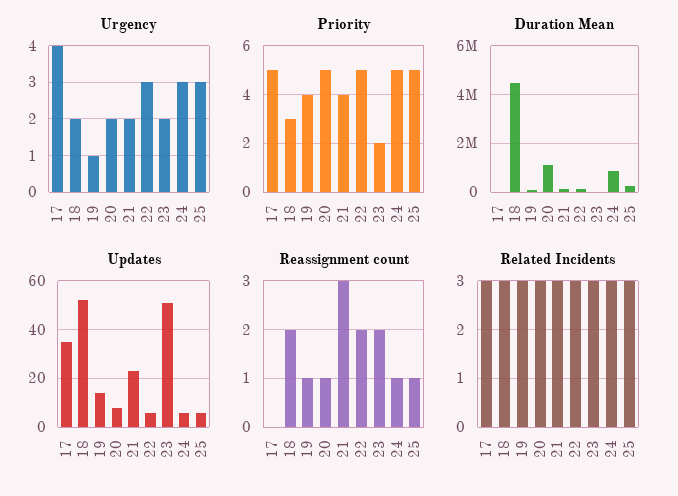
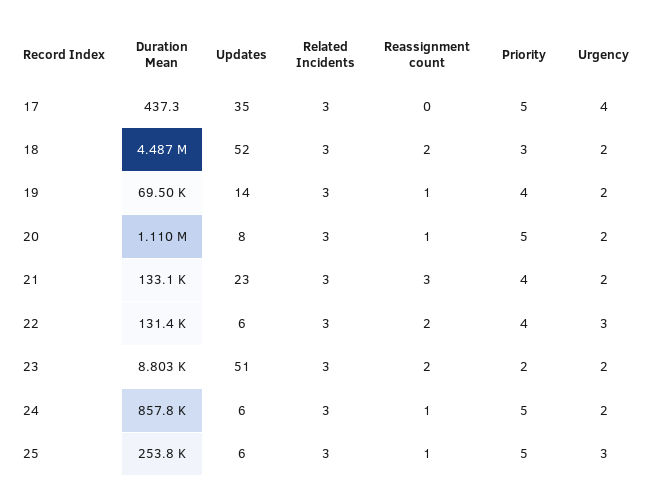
  {
    "Urgency": {
      "17": 4,
      "18": 2,
-     "19": 1,
+     "19": 2,
      "20": 2,
      "21": 2,
      "22": 3,
      "23": 2,
-     "24": 3,
+     "24": 2,
      "25": 3
    },
    "Priority": {
      "17": 5,
      "18": 3,
      "19": 4,
      "20": 5,
      "21": 4,
-     "22": 5,
+     "22": 4,
      "23": 2,
      "24": 5,
      "25": 5
    },
    "Duration Mean": {
      "17": 437.3,
      "18": 4487000,
      "19": 69500,
      "20": 1110000,
      "21": 133100,
      "22": 131400,
      "23": 8803,
      "24": 857800,
      "25": 253800
    },
    "Updates": {
      "17": 35,
      "18": 52,
      "19": 14,
      "20": 8,
      "21": 23,
      "22": 6,
      "23": 51,
      "24": 6,
      "25": 6
    },
    "Reassignment count": {
      "17": 0,
      "18": 2,
      "19": 1,
      "20": 1,
      "21": 3,
      "22": 2,
      "23": 2,
      "24": 1,
      "25": 1
    },
    "Related Incidents": {
      "17": 3,
      "18": 3,
      "19": 3,
      "20": 3,
      "21": 3,
      "22": 3,
      "23": 3,
      "24": 3,
      "25": 3
    }
  }

